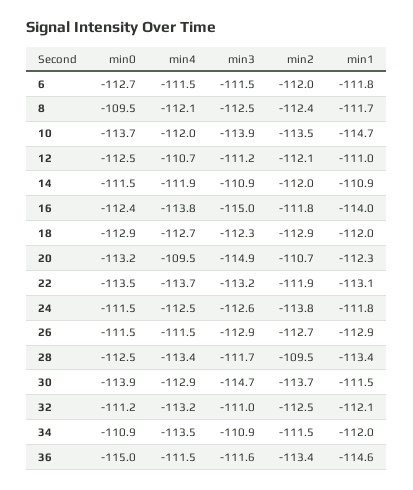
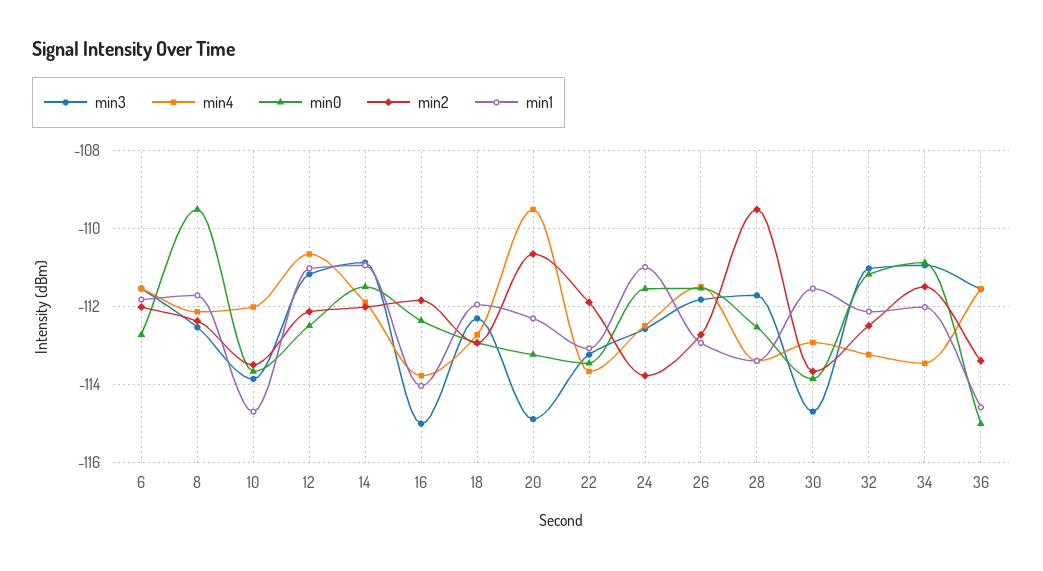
  {
    "min0": {
      "6": -112.7,
      "8": -109.5,
      "10": -113.7,
      "12": -112.5,
      "14": -111.5,
      "16": -112.4,
      "18": -112.9,
      "20": -113.2,
      "22": -113.5,
      "24": -111.5,
      "26": -111.5,
      "28": -112.5,
      "30": -113.9,
      "32": -111.2,
      "34": -110.9,
      "36": -115
    },
    "min4": {
      "6": -111.5,
      "8": -112.1,
      "10": -112,
      "12": -110.7,
      "14": -111.9,
      "16": -113.8,
      "18": -112.7,
      "20": -109.5,
      "22": -113.7,
      "24": -112.5,
      "26": -111.5,
      "28": -113.4,
      "30": -112.9,
      "32": -113.2,
      "34": -113.5,
      "36": -111.5
    },
    "min3": {
      "6": -111.5,
      "8": -112.5,
      "10": -113.9,
      "12": -111.2,
      "14": -110.9,
      "16": -115,
      "18": -112.3,
      "20": -114.9,
      "22": -113.2,
      "24": -112.6,
-     "26": -112.9,
+     "26": -111.8,
      "28": -111.7,
      "30": -114.7,
      "32": -111,
      "34": -110.9,
      "36": -111.6
    },
    "min2": {
      "6": -112,
      "8": -112.4,
      "10": -113.5,
      "12": -112.1,
      "14": -112,
      "16": -111.8,
      "18": -112.9,
      "20": -110.7,
      "22": -111.9,
      "24": -113.8,
      "26": -112.7,
      "28": -109.5,
      "30": -113.7,
      "32": -112.5,
      "34": -111.5,
      "36": -113.4
    },
    "min1": {
      "6": -111.8,
      "8": -111.7,
      "10": -114.7,
      "12": -111,
      "14": -110.9,
      "16": -114,
      "18": -112,
      "20": -112.3,
      "22": -113.1,
-     "24": -111.8,
+     "24": -111,
      "26": -112.9,
      "28": -113.4,
      "30": -111.5,
      "32": -112.1,
      "34": -112,
      "36": -114.6
    }
  }

